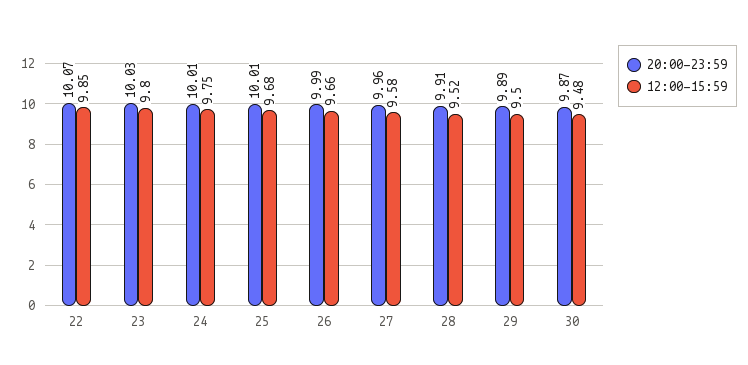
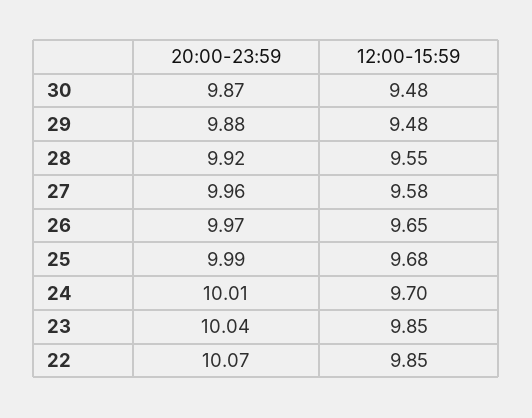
  {
    "20:00-23:59": {
      "22": 10.07,
-     "23": 10.03,
+     "23": 10.04,
      "24": 10.01,
-     "25": 10.01,
+     "25": 9.99,
-     "26": 9.99,
+     "26": 9.97,
      "27": 9.96,
-     "28": 9.91,
+     "28": 9.92,
-     "29": 9.89,
+     "29": 9.88,
      "30": 9.87
    },
    "12:00-15:59": {
      "22": 9.85,
-     "23": 9.8,
+     "23": 9.85,
-     "24": 9.75,
+     "24": 9.7,
      "25": 9.68,
-     "26": 9.66,
+     "26": 9.65,
      "27": 9.58,
-     "28": 9.52,
+     "28": 9.55,
-     "29": 9.5,
+     "29": 9.48,
      "30": 9.48
    }
  }

